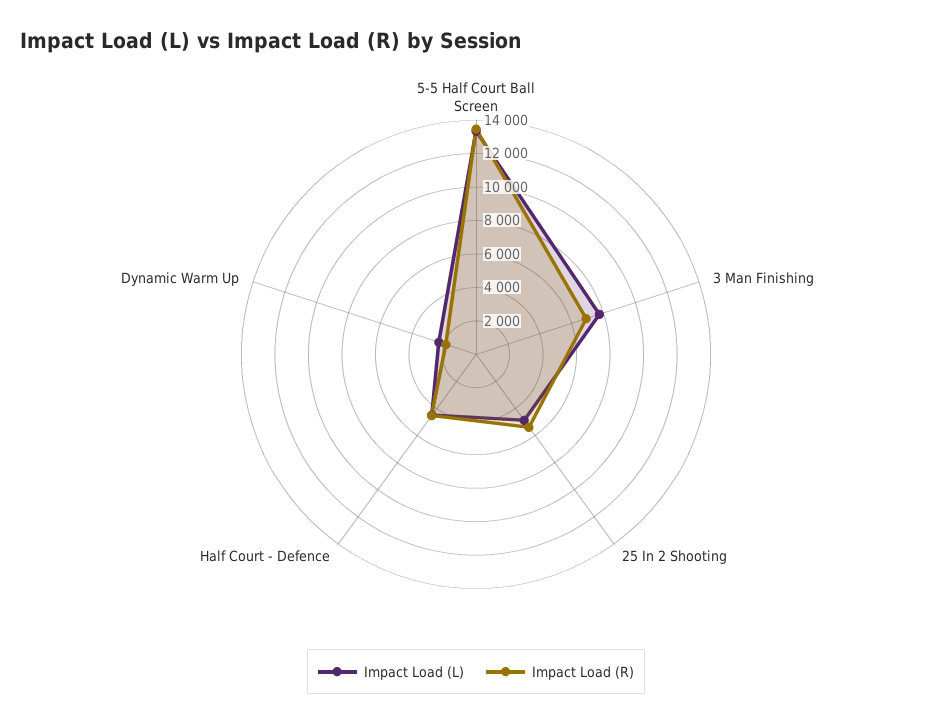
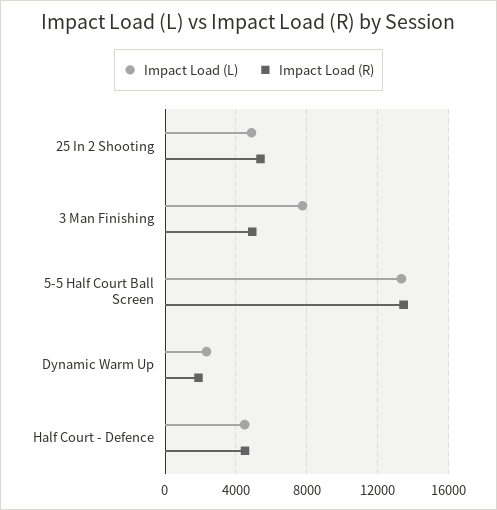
  {
    "Impact Load (L)": {
      "5-5 Half Court Ball Screen": 13500,
      "3 Man Finishing": 8000,
      "25 In 2 Shooting": 5000,
      "Half Court - Defence": 4500,
      "Dynamic Warm Up": 2500
    },
    "Impact Load (R)": {
      "5-5 Half Court Ball Screen": 13500,
-     "3 Man Finishing": 7000,
+     "3 Man Finishing": 5000,
      "25 In 2 Shooting": 5500,
      "Half Court - Defence": 4500,
      "Dynamic Warm Up": 2000
    }
  }

